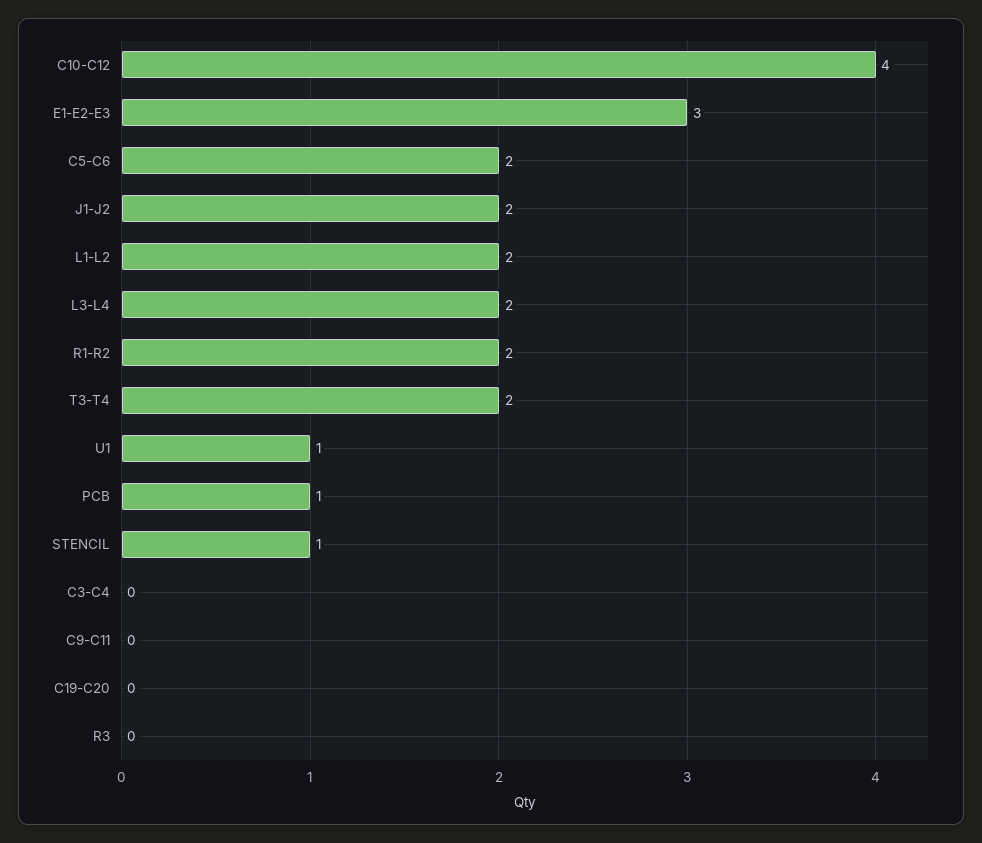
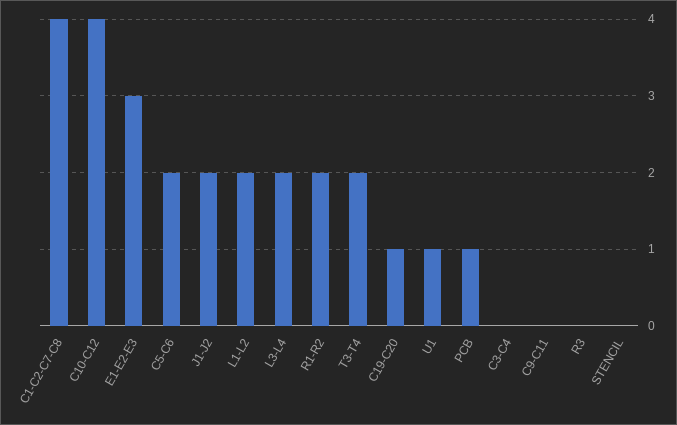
  {
    "C10-C12": 4,
    "E1-E2-E3": 3,
    "C5-C6": 2,
    "J1-J2": 2,
    "L1-L2": 2,
    "L3-L4": 2,
    "R1-R2": 2,
    "T3-T4": 2,
    "U1": 1,
    "PCB": 1,
-   "STENCIL": 1,
+   "STENCIL": 0,
    "C3-C4": 0,
    "C9-C11": 0,
-   "C19-C20": 0,
+   "C19-C20": 1,
-   "R3": 0
+   "R3": 0,
+   "C1-C2-C7-C8": 4
  }

